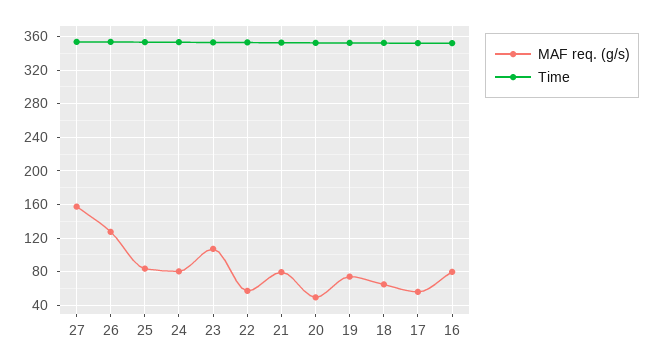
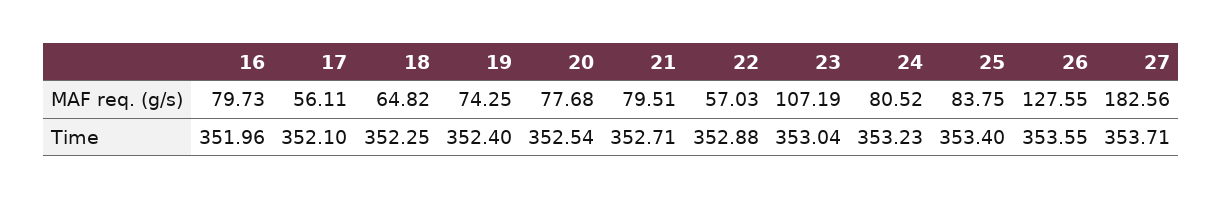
  {
    "MAF req. (g/s)": {
-     "27": 160,
+     "27": 182.56,
      "26": 127.55,
      "25": 83.75,
      "24": 80.52,
      "23": 107.19,
      "22": 57.03,
      "21": 79.51,
-     "20": 50,
+     "20": 77.68,
      "19": 74.25,
      "18": 64.82,
      "17": 56.11,
      "16": 79.73
    },
    "Time": {
      "27": 353.71,
      "26": 353.55,
      "25": 353.4,
      "24": 353.23,
      "23": 353.04,
      "22": 352.88,
      "21": 352.71,
      "20": 352.54,
      "19": 352.4,
      "18": 352.25,
      "17": 352.1,
      "16": 351.96
    }
  }

